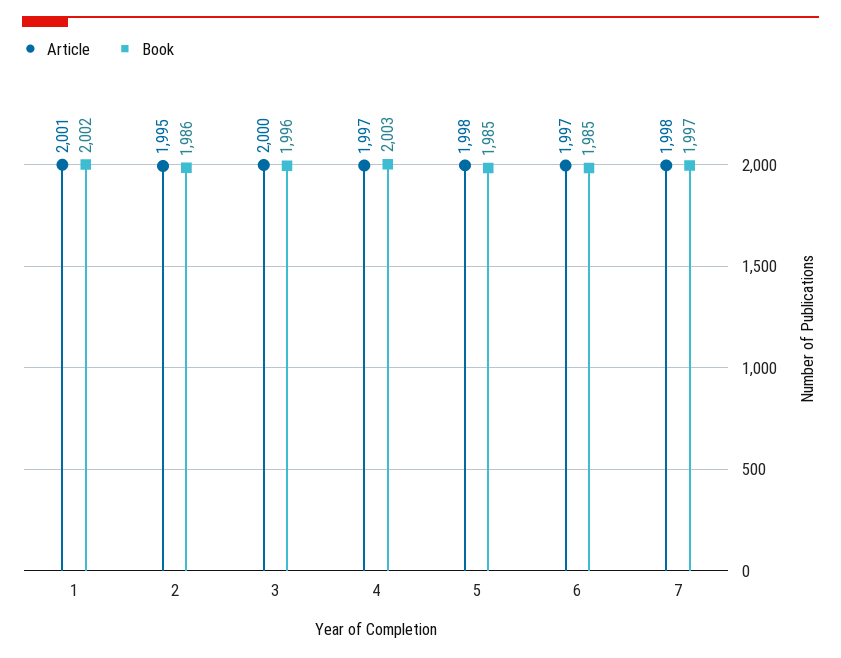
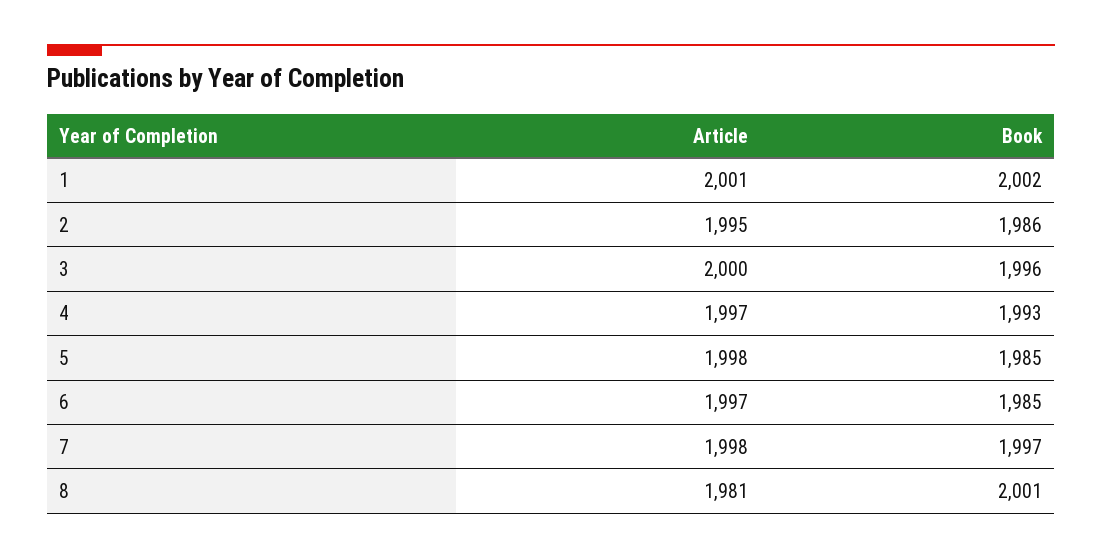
  {
    "Article": {
      "1": 2001,
      "2": 1995,
      "3": 2000,
      "4": 1997,
      "5": 1998,
      "6": 1997,
-     "7": 1998
+     "7": 1998,
+     "8": 1981
    },
    "Book": {
      "1": 2002,
      "2": 1986,
      "3": 1996,
-     "4": 2003,
+     "4": 1993,
      "5": 1985,
      "6": 1985,
-     "7": 1997
+     "7": 1997,
+     "8": 2001
    }
  }

